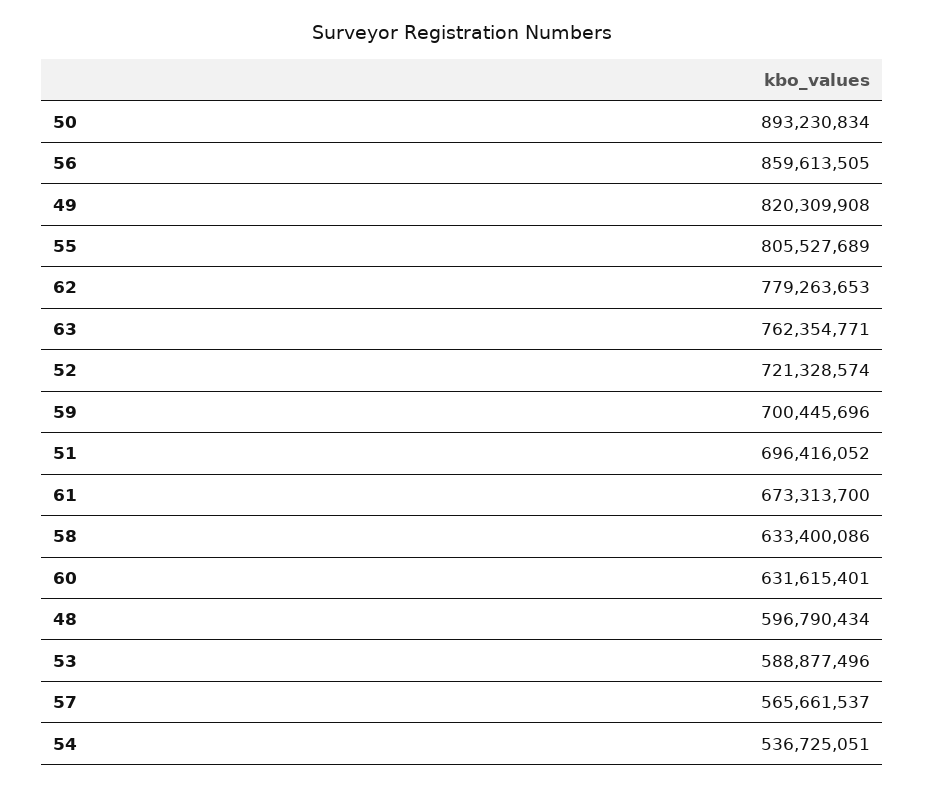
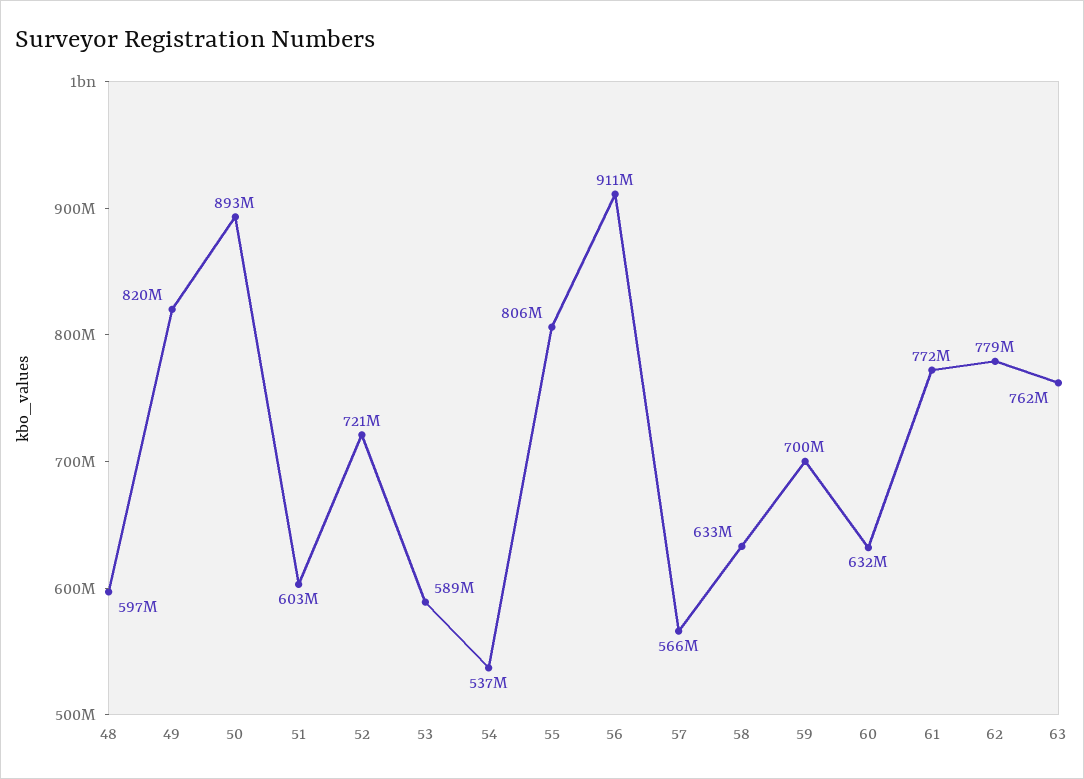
  {
    "50": 893230834,
-   "56": 859613505,
+   "56": 911000000,
    "49": 820309908,
    "55": 805527689,
    "62": 779263653,
    "63": 762354771,
    "52": 721328574,
    "59": 700445696,
-   "51": 696416052,
+   "51": 603000000,
-   "61": 673313700,
+   "61": 772000000,
    "58": 633400086,
    "60": 631615401,
    "48": 596790434,
    "53": 588877496,
    "57": 565661537,
    "54": 536725051
  }

